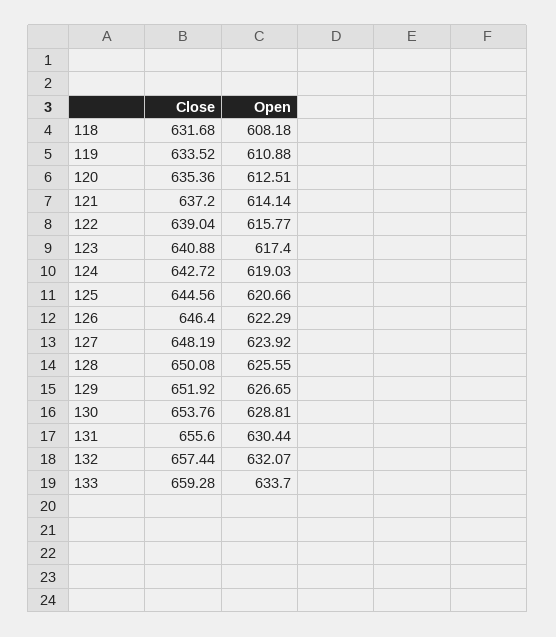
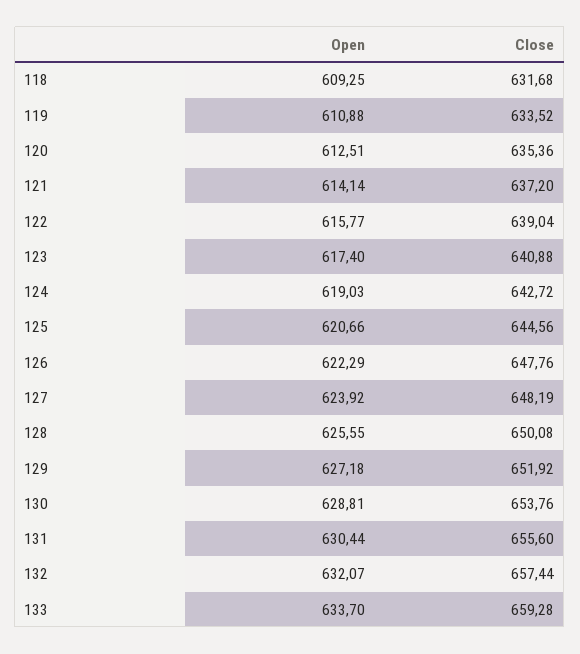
  {
    "Close": {
      "118": 631.68,
      "119": 633.52,
      "120": 635.36,
      "121": 637.2,
      "122": 639.04,
      "123": 640.88,
      "124": 642.72,
      "125": 644.56,
-     "126": 646.4,
+     "126": 647.76,
      "127": 648.19,
      "128": 650.08,
      "129": 651.92,
      "130": 653.76,
      "131": 655.6,
      "132": 657.44,
      "133": 659.28
    },
    "Open": {
-     "118": 608.18,
+     "118": 609.25,
      "119": 610.88,
      "120": 612.51,
      "121": 614.14,
      "122": 615.77,
      "123": 617.4,
      "124": 619.03,
      "125": 620.66,
      "126": 622.29,
      "127": 623.92,
      "128": 625.55,
-     "129": 626.65,
+     "129": 627.18,
      "130": 628.81,
      "131": 630.44,
      "132": 632.07,
      "133": 633.7
    }
  }

